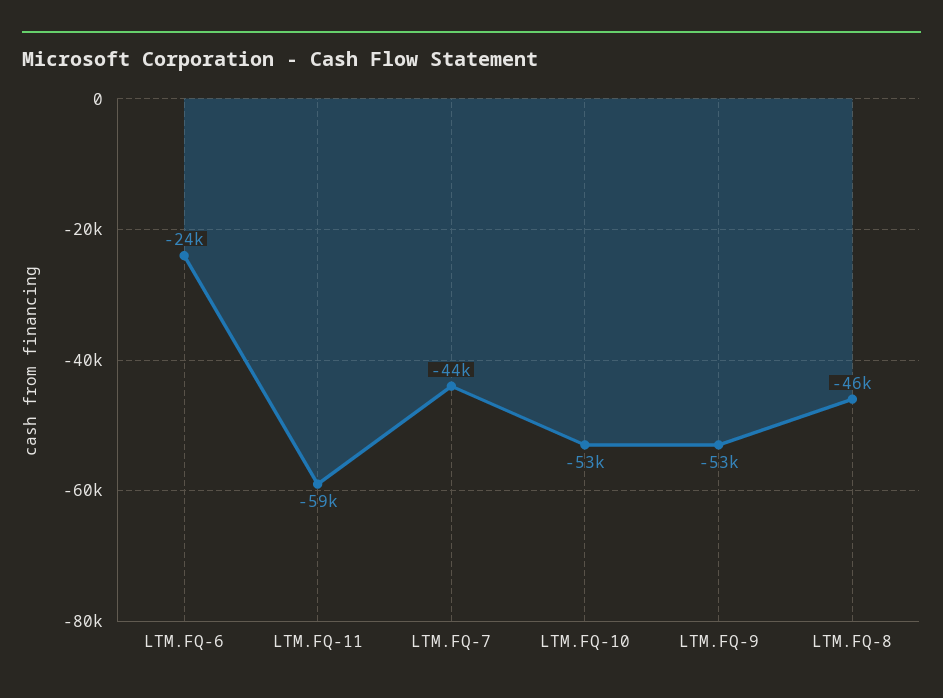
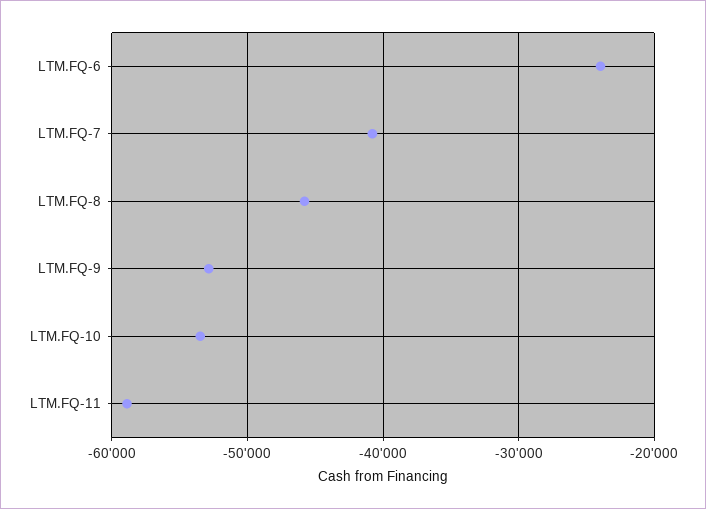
  {
    "LTM.FQ-6": -24000,
    "LTM.FQ-11": -59000,
-   "LTM.FQ-7": -44000,
+   "LTM.FQ-7": -41000,
    "LTM.FQ-10": -53000,
    "LTM.FQ-9": -53000,
    "LTM.FQ-8": -46000
  }

